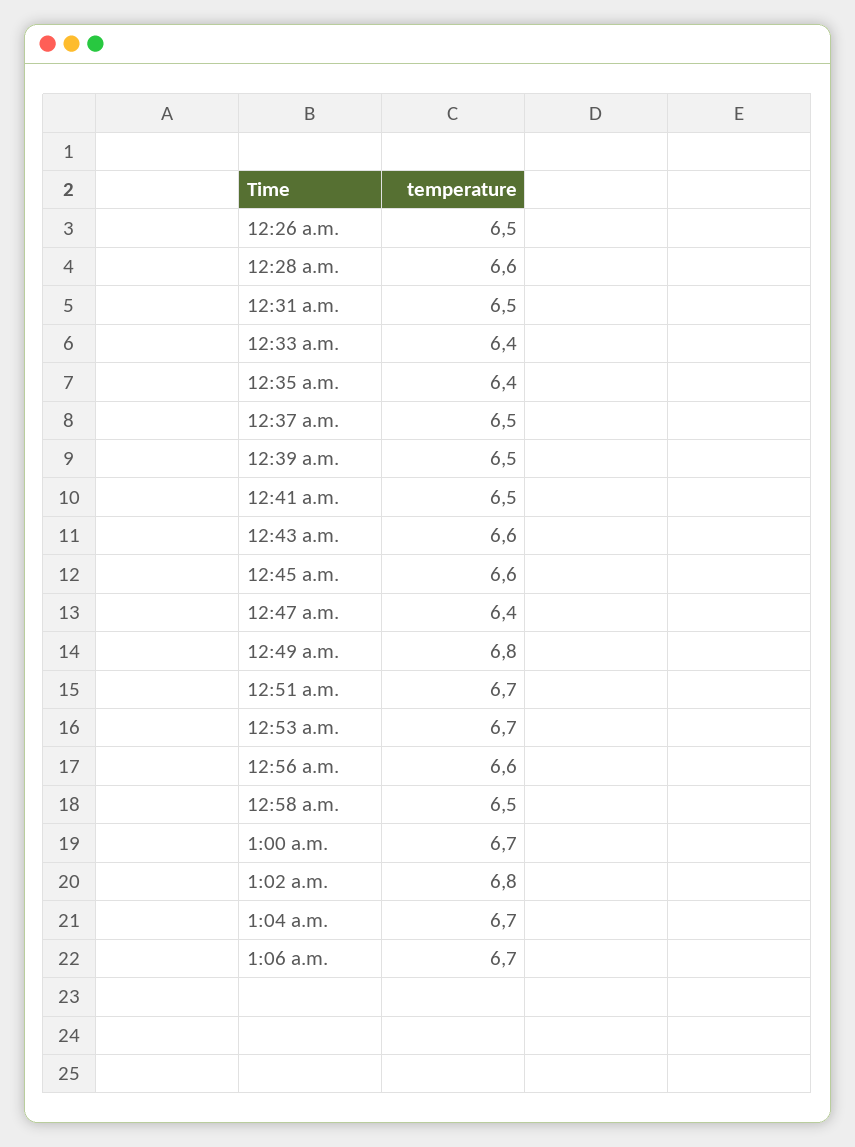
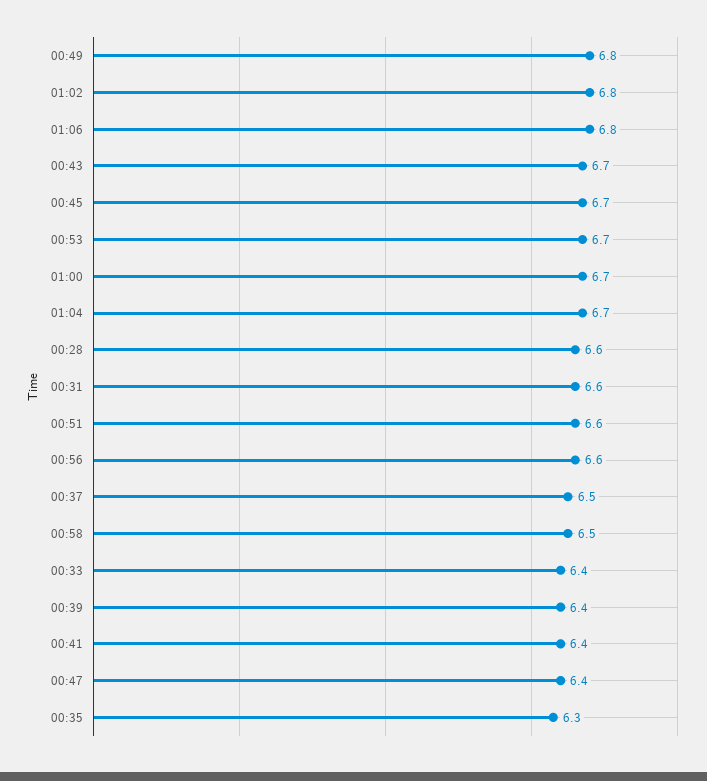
  {
-   "12:26 a.m.": 6.5,
    "12:28 a.m.": 6.6,
-   "12:31 a.m.": 6.5,
+   "12:31 a.m.": 6.6,
    "12:33 a.m.": 6.4,
-   "12:35 a.m.": 6.4,
+   "12:35 a.m.": 6.3,
    "12:37 a.m.": 6.5,
-   "12:39 a.m.": 6.5,
+   "12:39 a.m.": 6.4,
-   "12:41 a.m.": 6.5,
+   "12:41 a.m.": 6.4,
-   "12:43 a.m.": 6.6,
+   "12:43 a.m.": 6.7,
-   "12:45 a.m.": 6.6,
+   "12:45 a.m.": 6.7,
    "12:47 a.m.": 6.4,
    "12:49 a.m.": 6.8,
-   "12:51 a.m.": 6.7,
+   "12:51 a.m.": 6.6,
    "12:53 a.m.": 6.7,
    "12:56 a.m.": 6.6,
    "12:58 a.m.": 6.5,
    "1:00 a.m.": 6.7,
    "1:02 a.m.": 6.8,
    "1:04 a.m.": 6.7,
-   "1:06 a.m.": 6.7
+   "1:06 a.m.": 6.8
  }

